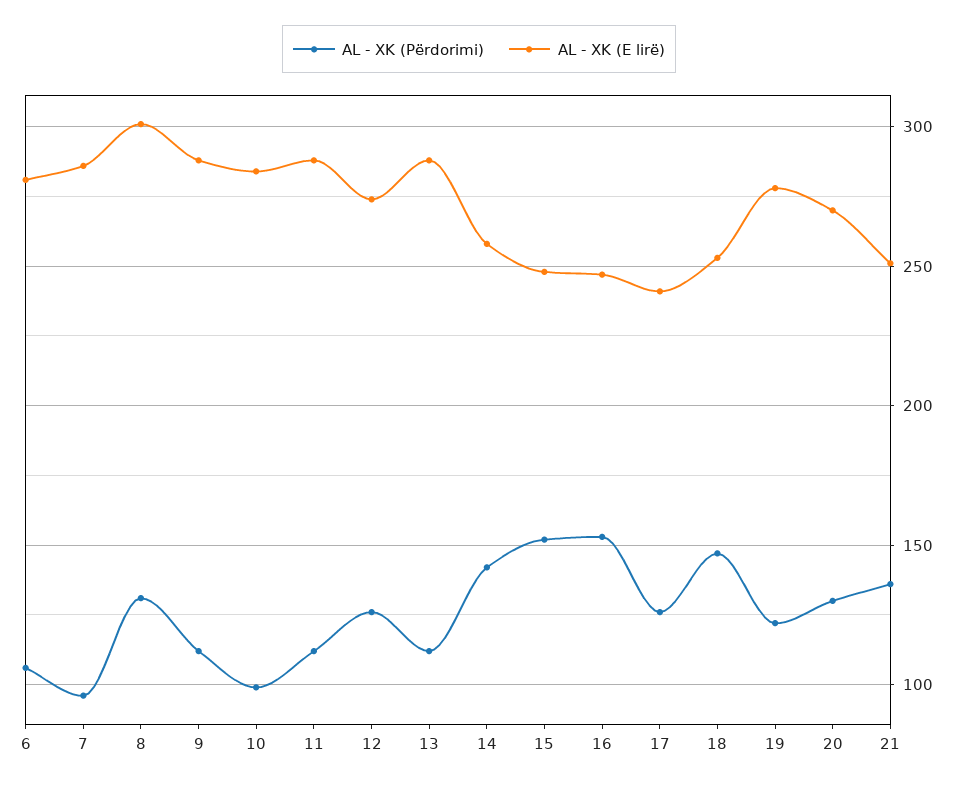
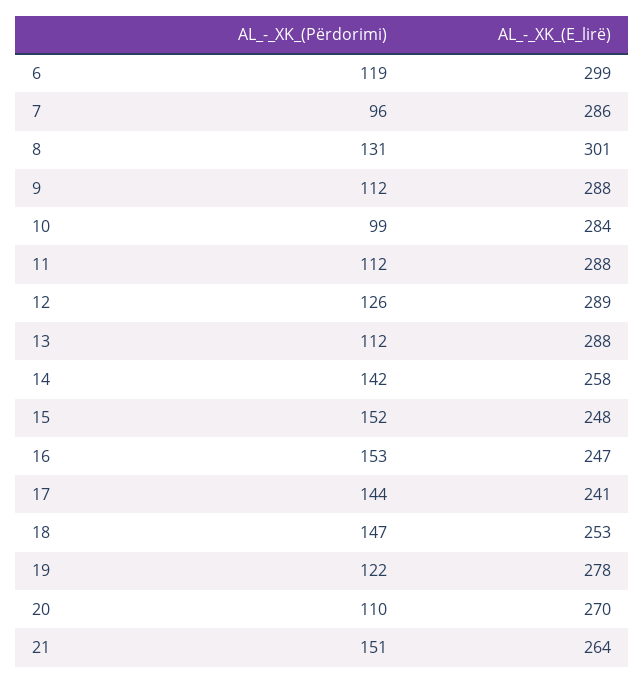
  {
    "AL - XK (Përdorimi)": {
-     "6": 105,
+     "6": 119,
      "7": 96,
      "8": 131,
      "9": 112,
      "10": 99,
      "11": 112,
      "12": 126,
      "13": 112,
      "14": 142,
      "15": 152,
      "16": 153,
-     "17": 125,
+     "17": 144,
      "18": 147,
      "19": 122,
-     "20": 130,
+     "20": 110,
-     "21": 135
+     "21": 151
    },
    "AL - XK (E lirë)": {
-     "6": 280,
+     "6": 299,
      "7": 286,
      "8": 301,
      "9": 288,
      "10": 284,
      "11": 288,
-     "12": 275,
+     "12": 289,
      "13": 288,
      "14": 258,
      "15": 248,
      "16": 247,
      "17": 241,
      "18": 253,
      "19": 278,
      "20": 270,
-     "21": 250
+     "21": 264
    }
  }

